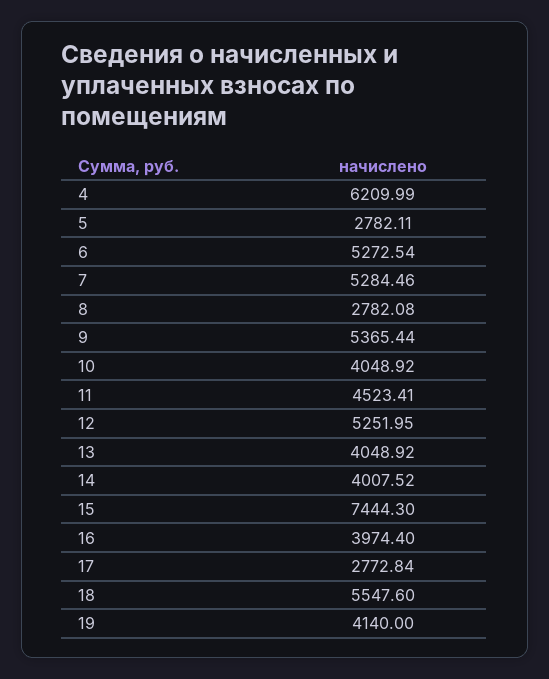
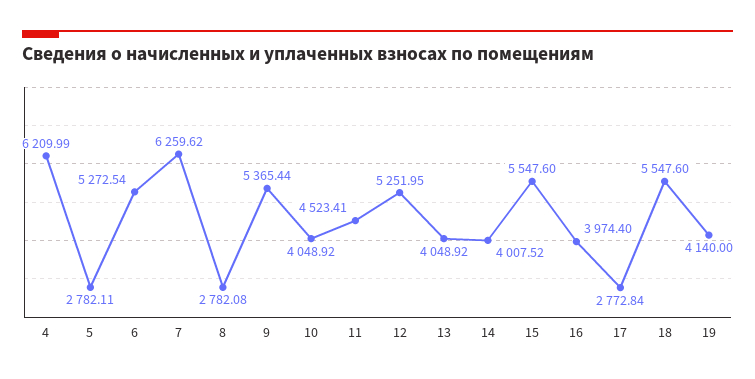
  {
    "4": 6209.99,
    "5": 2782.11,
    "6": 5272.54,
-   "7": 5284.46,
+   "7": 6259.62,
    "8": 2782.08,
    "9": 5365.44,
    "10": 4048.92,
    "11": 4523.41,
    "12": 5251.95,
    "13": 4048.92,
    "14": 4007.52,
-   "15": 7444.3,
+   "15": 5547.6,
    "16": 3974.4,
    "17": 2772.84,
    "18": 5547.6,
    "19": 4140
  }

